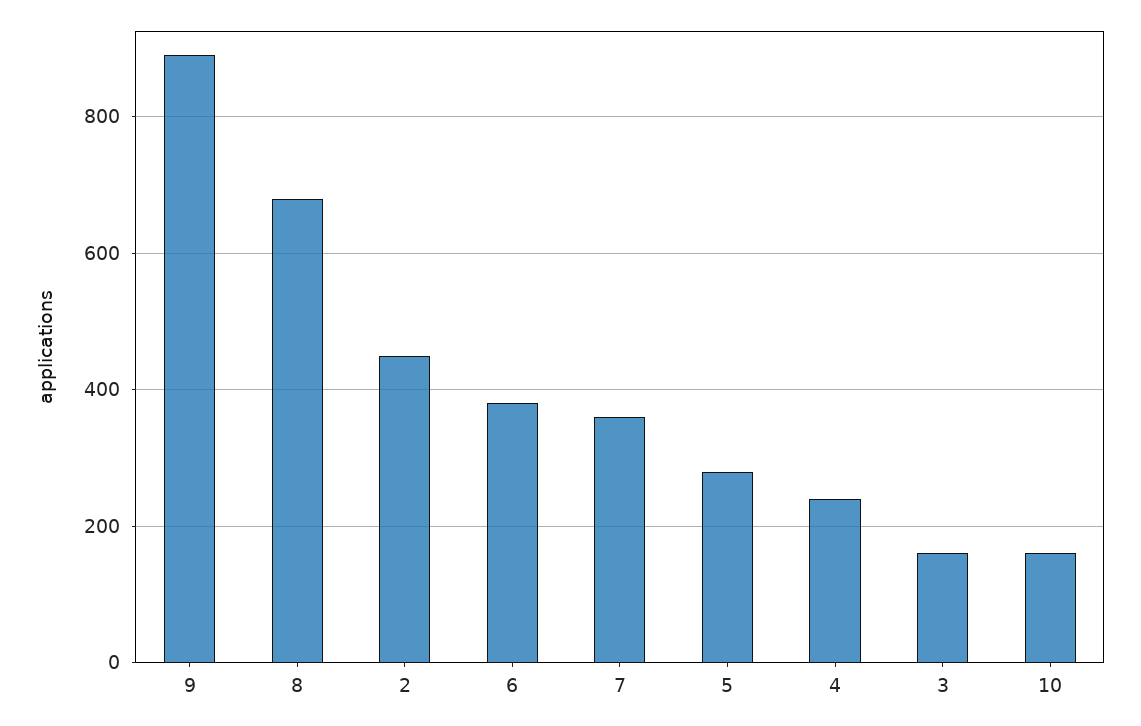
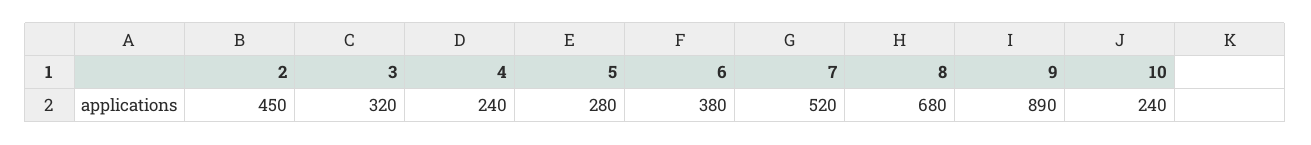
  {
    "9": 890,
    "8": 680,
    "2": 450,
    "6": 380,
-   "7": 360,
+   "7": 520,
    "5": 280,
    "4": 240,
-   "3": 160,
+   "3": 320,
-   "10": 160
+   "10": 240
  }

